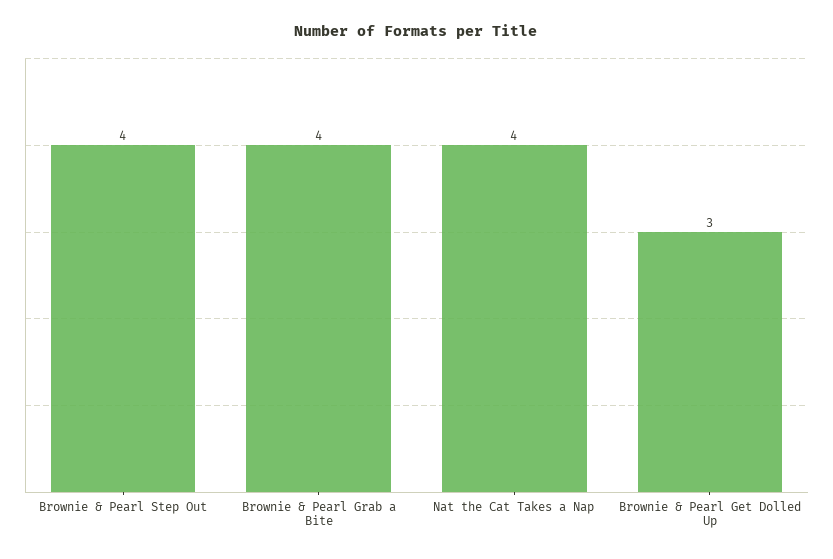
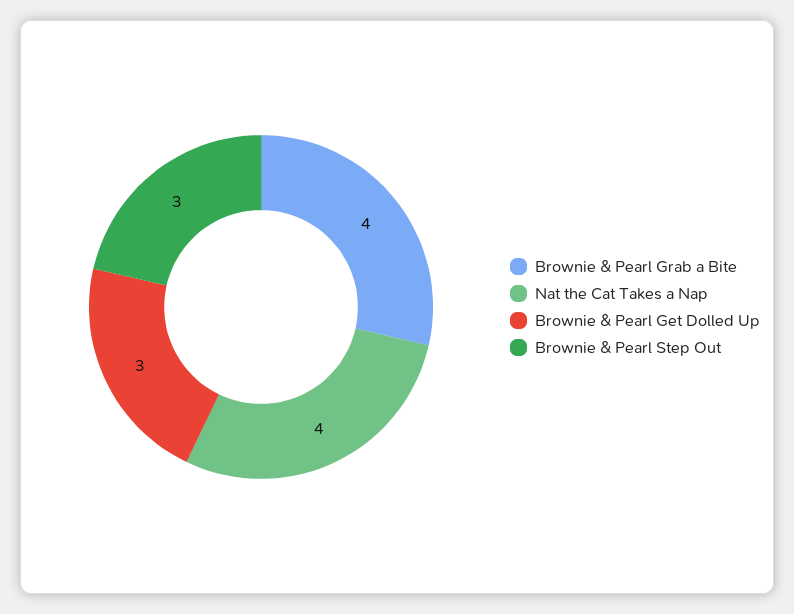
  {
-   "Brownie & Pearl Step Out": 4,
+   "Brownie & Pearl Step Out": 3,
    "Brownie & Pearl Grab a Bite": 4,
    "Nat the Cat Takes a Nap": 4,
    "Brownie & Pearl Get Dolled Up": 3
  }

